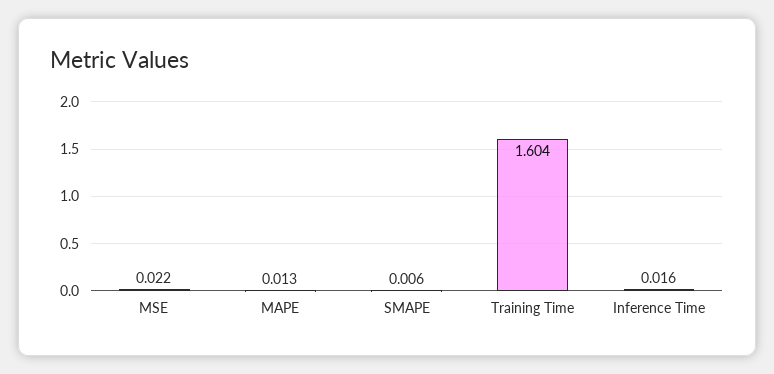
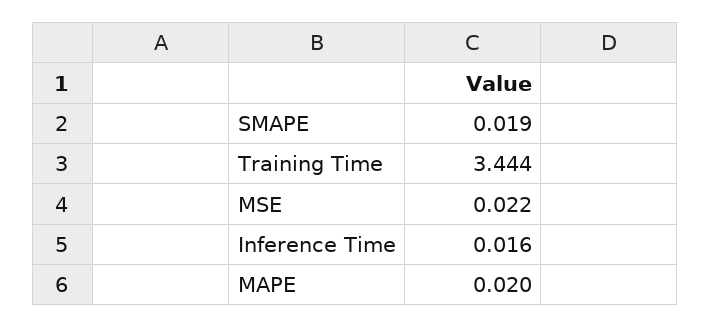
  {
    "MSE": 0.022,
-   "MAPE": 0.013,
+   "MAPE": 0.02,
-   "SMAPE": 0.006,
+   "SMAPE": 0.019,
-   "Training Time": 1.604,
+   "Training Time": 3.444,
    "Inference Time": 0.016
  }

